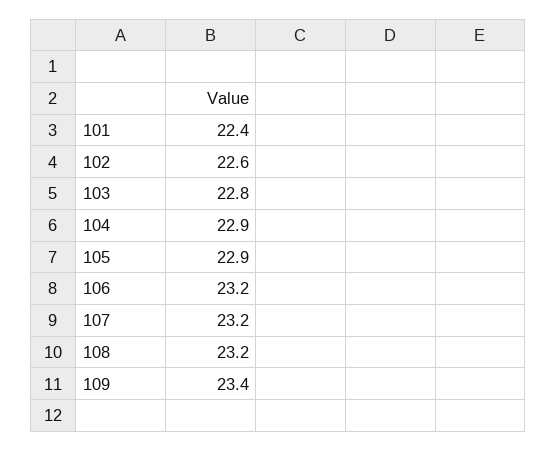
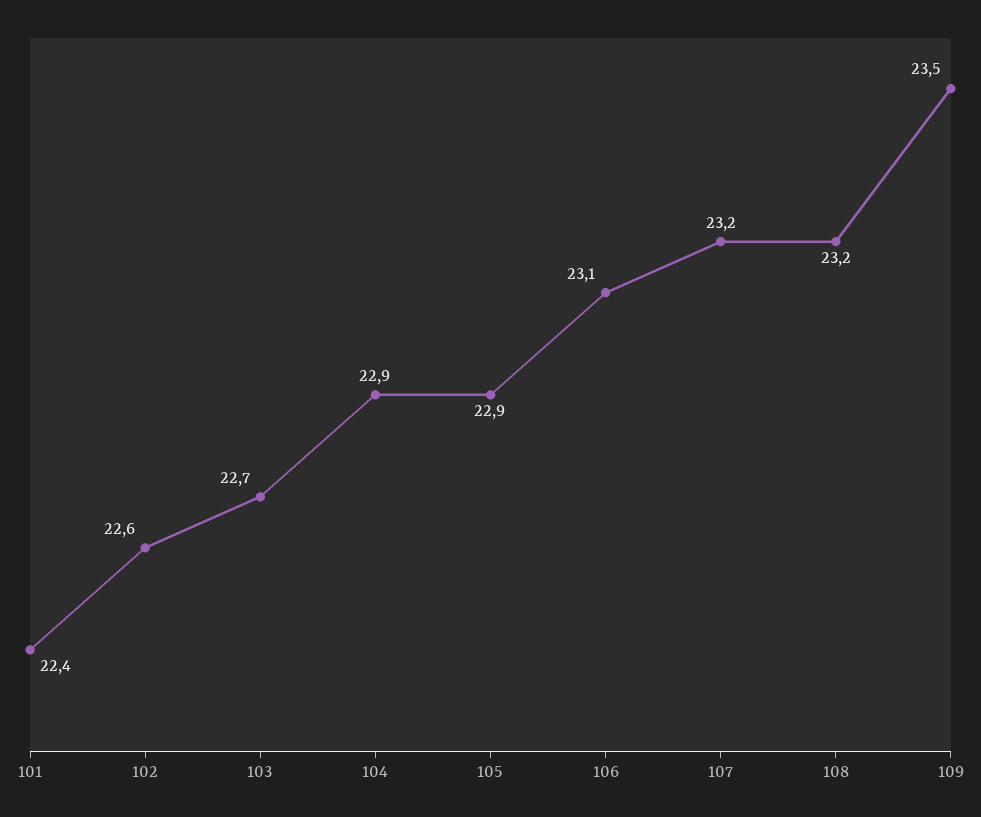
  {
    "101": 22.4,
    "102": 22.6,
-   "103": 22.8,
+   "103": 22.7,
    "104": 22.9,
    "105": 22.9,
-   "106": 23.2,
+   "106": 23.1,
    "107": 23.2,
    "108": 23.2,
-   "109": 23.4
+   "109": 23.5
  }

